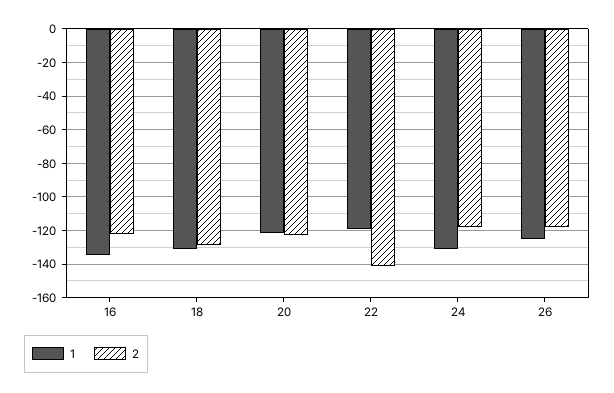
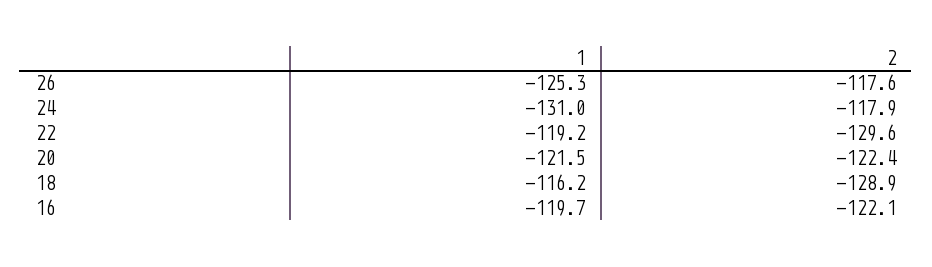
  {
    "1": {
-     "16": -135,
+     "16": -119.7,
-     "18": -130,
+     "18": -116.2,
      "20": -121.5,
      "22": -119.2,
      "24": -131,
      "26": -125.3
    },
    "2": {
      "16": -122.1,
      "18": -128.9,
      "20": -122.4,
-     "22": -140,
+     "22": -129.6,
      "24": -117.9,
      "26": -117.6
    }
  }

